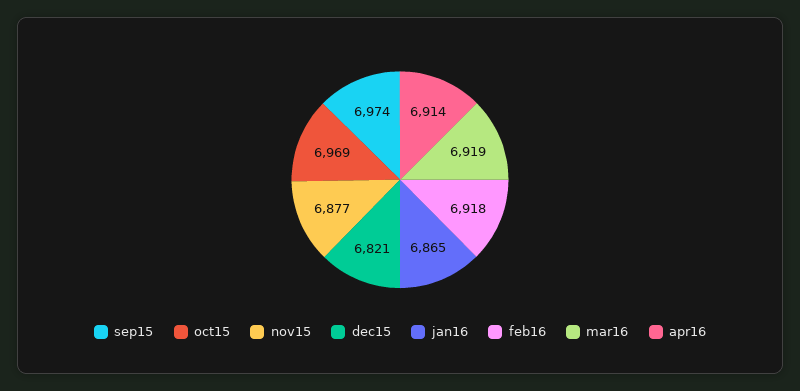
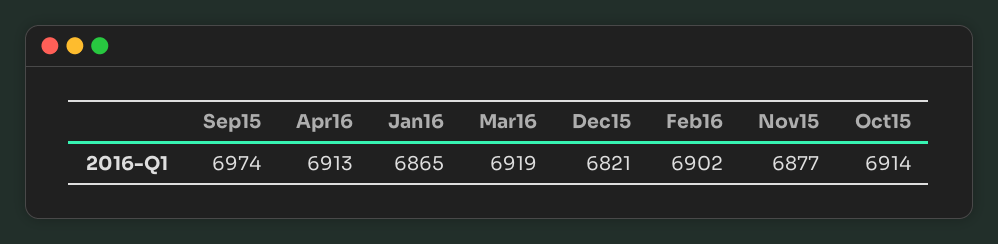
  {
    "sep15": 6974,
-   "oct15": 6969,
+   "oct15": 6914,
    "nov15": 6877,
    "dec15": 6821,
    "jan16": 6865,
-   "feb16": 6918,
+   "feb16": 6902,
    "mar16": 6919,
-   "apr16": 6914
+   "apr16": 6913
  }

